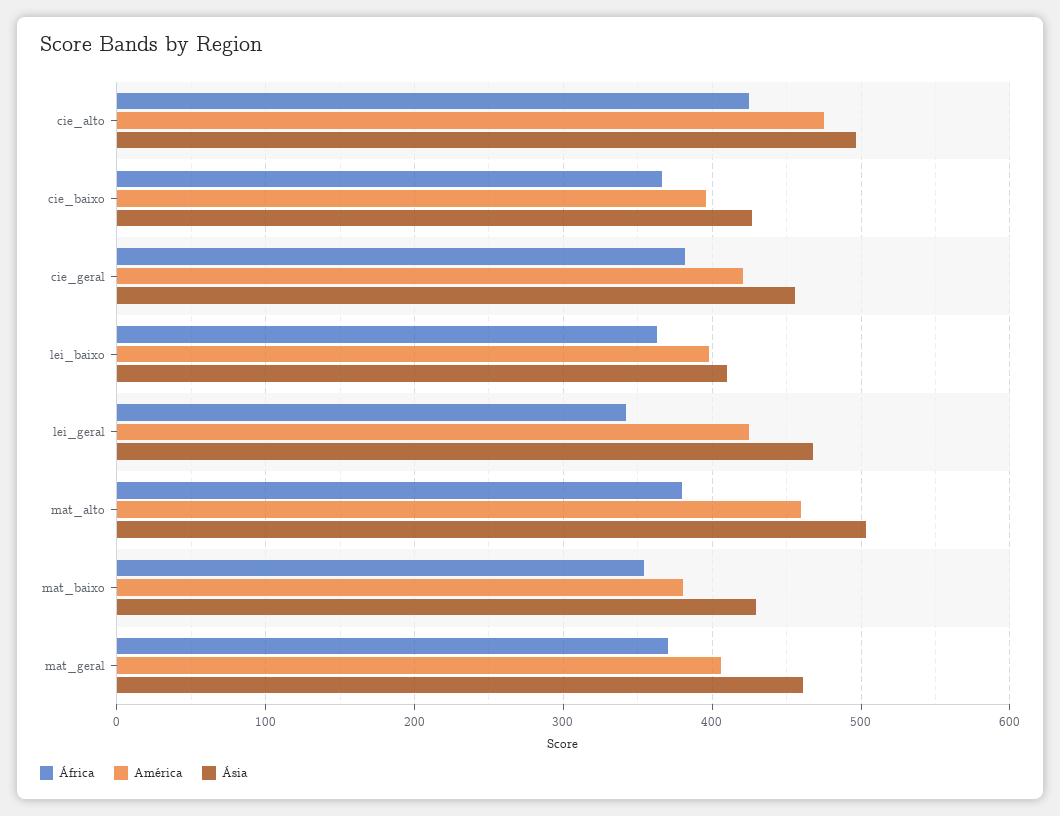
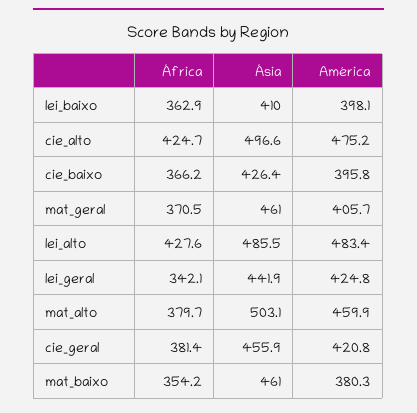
  {
    "África": {
      "cie_alto": 424.7,
      "cie_baixo": 366.2,
      "cie_geral": 381.4,
      "lei_baixo": 362.9,
      "lei_geral": 342.1,
      "mat_alto": 379.7,
      "mat_baixo": 354.2,
-     "mat_geral": 370.5
+     "mat_geral": 370.5,
+     "lei_alto": 427.6
    },
    "América": {
      "cie_alto": 475.2,
      "cie_baixo": 395.8,
      "cie_geral": 420.8,
      "lei_baixo": 398.1,
      "lei_geral": 424.8,
      "mat_alto": 459.9,
      "mat_baixo": 380.3,
-     "mat_geral": 405.7
+     "mat_geral": 405.7,
+     "lei_alto": 483.4
    },
    "Ásia": {
      "cie_alto": 496.6,
      "cie_baixo": 426.4,
      "cie_geral": 455.9,
      "lei_baixo": 410,
-     "lei_geral": 470,
+     "lei_geral": 441.9,
      "mat_alto": 503.1,
-     "mat_baixo": 430,
+     "mat_baixo": 461,
-     "mat_geral": 461
+     "mat_geral": 461,
+     "lei_alto": 485.5
    }
  }

